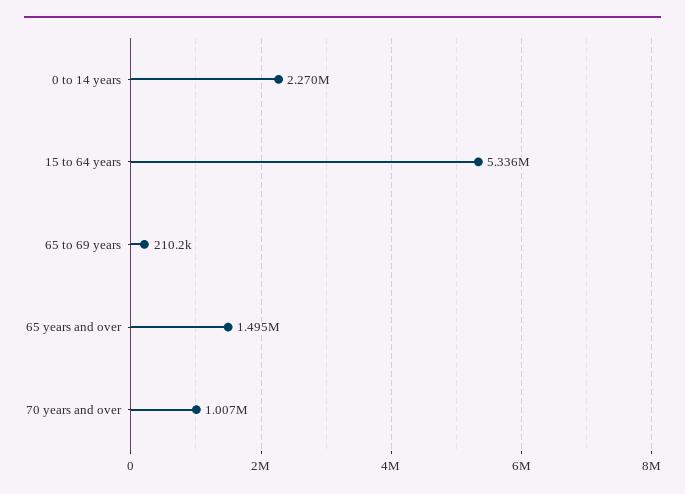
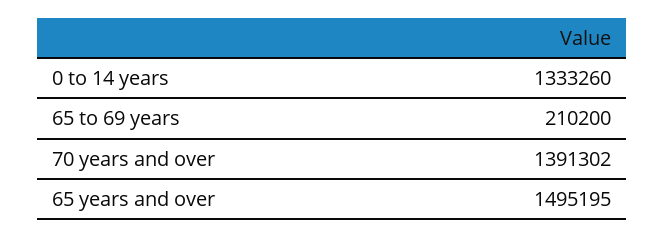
  {
-   "0 to 14 years": 2270000,
+   "0 to 14 years": 1333260,
-   "15 to 64 years": 5336000,
    "65 to 69 years": 210200,
    "65 years and over": 1495195,
-   "70 years and over": 1007000
+   "70 years and over": 1391302
  }

